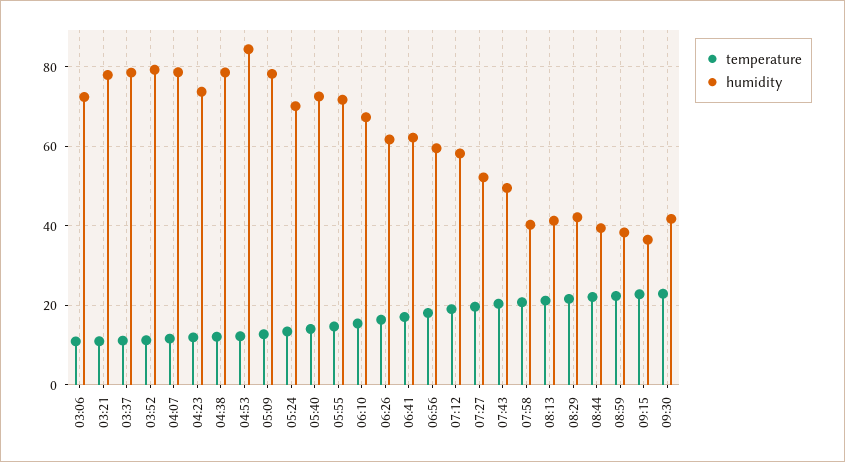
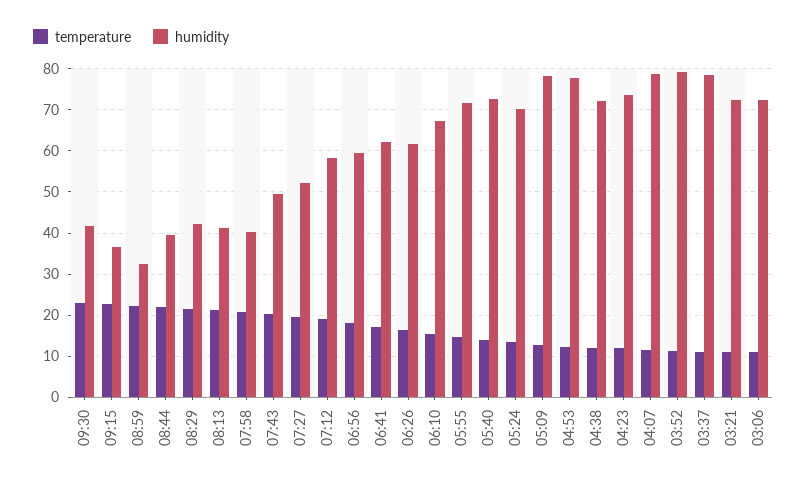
  {
    "temperature": {
      "03:06": 10,
      "03:21": 10,
      "03:37": 12,
      "03:52": 12,
      "04:07": 12,
      "04:23": 12,
      "04:38": 12,
      "04:53": 12,
      "05:09": 12,
      "05:24": 14,
      "05:40": 14,
      "05:55": 14,
      "06:10": 16,
      "06:26": 16,
      "06:41": 18,
      "06:56": 18,
      "07:12": 20,
      "07:27": 20,
      "07:43": 20,
      "07:58": 20,
      "08:13": 22,
      "08:29": 22,
      "08:44": 22,
      "08:59": 22,
      "09:15": 22,
      "09:30": 22
    },
    "humidity": {
      "03:06": 72,
-     "03:21": 78,
+     "03:21": 72,
      "03:37": 78,
      "03:52": 80,
      "04:07": 78,
      "04:23": 74,
-     "04:38": 78,
+     "04:38": 72,
-     "04:53": 84,
+     "04:53": 78,
      "05:09": 78,
      "05:24": 70,
      "05:40": 72,
      "05:55": 72,
      "06:10": 68,
      "06:26": 62,
      "06:41": 62,
      "06:56": 60,
      "07:12": 58,
      "07:27": 52,
      "07:43": 50,
      "07:58": 40,
      "08:13": 42,
      "08:29": 42,
      "08:44": 40,
-     "08:59": 38,
+     "08:59": 32,
      "09:15": 36,
      "09:30": 42
    }
  }

